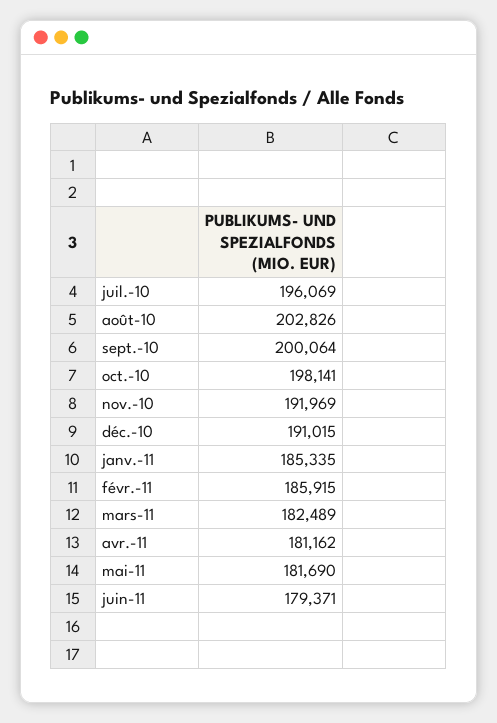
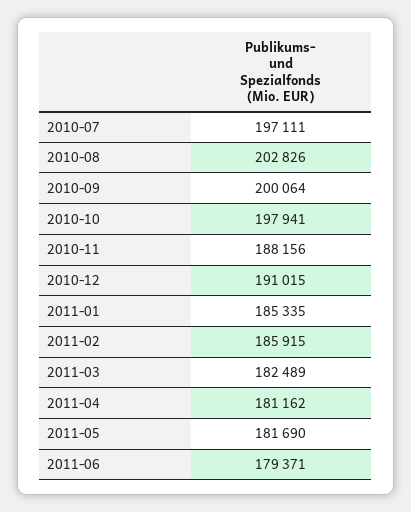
  {
-   "juil.-10": 196069,
+   "juil.-10": 197111,
    "août-10": 202826,
    "sept.-10": 200064,
-   "oct.-10": 198141,
+   "oct.-10": 197941,
-   "nov.-10": 191969,
+   "nov.-10": 188156,
    "déc.-10": 191015,
    "janv.-11": 185335,
    "févr.-11": 185915,
    "mars-11": 182489,
    "avr.-11": 181162,
    "mai-11": 181690,
    "juin-11": 179371
  }

